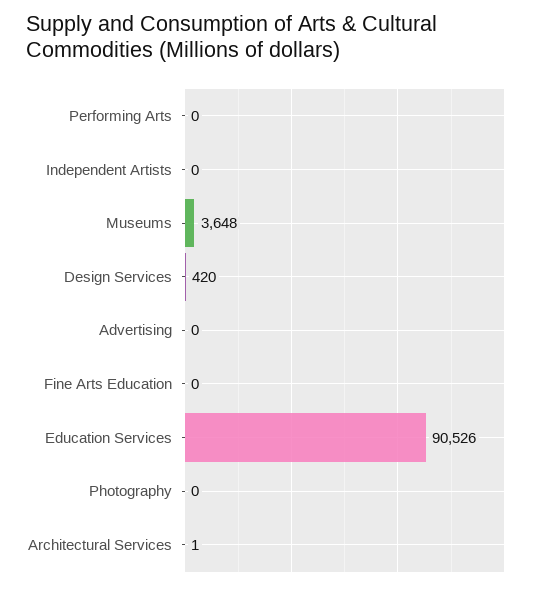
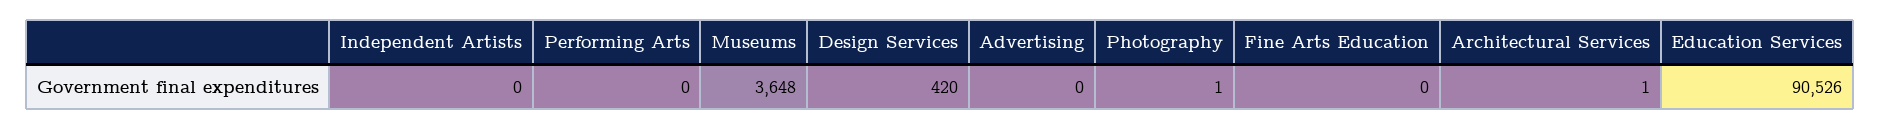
  {
    "Performing Arts": 0,
    "Independent Artists": 0,
    "Museums": 3648,
    "Design Services": 420,
    "Advertising": 0,
    "Fine Arts Education": 0,
    "Education Services": 90526,
-   "Photography": 0,
+   "Photography": 1,
    "Architectural Services": 1
  }

